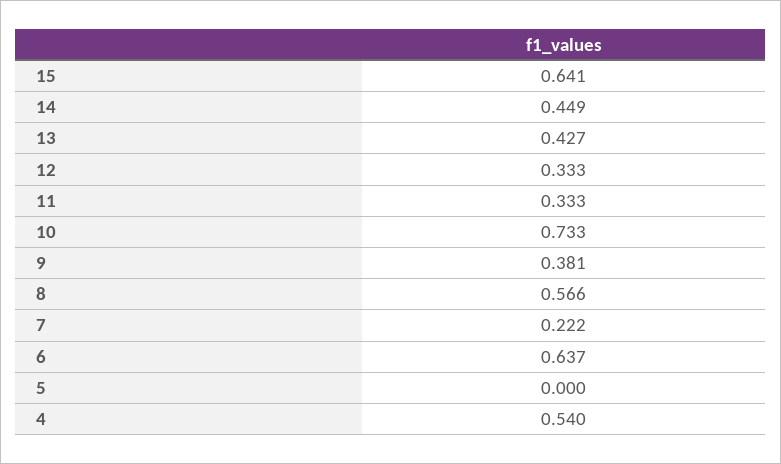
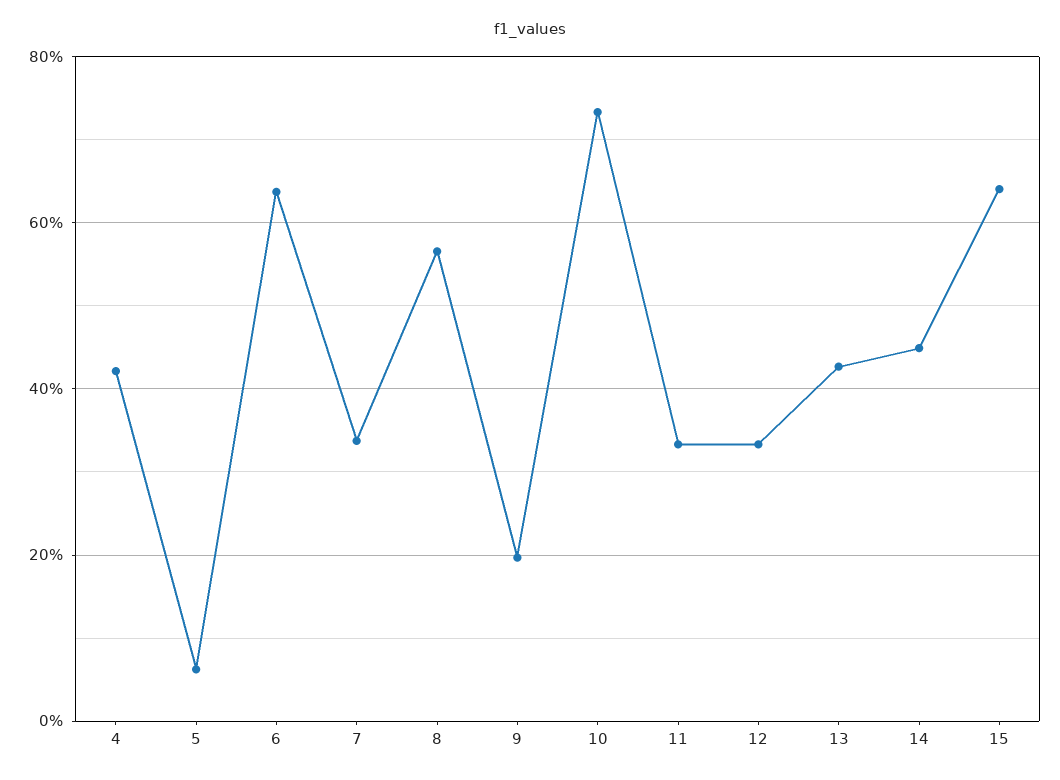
  {
    "15": 0.641,
    "14": 0.449,
    "13": 0.427,
    "12": 0.333,
    "11": 0.333,
    "10": 0.733,
-   "9": 0.381,
+   "9": 0.2,
    "8": 0.566,
-   "7": 0.222,
+   "7": 0.34,
    "6": 0.637,
-   "5": 0,
+   "5": 0.06,
-   "4": 0.54
+   "4": 0.42
  }

